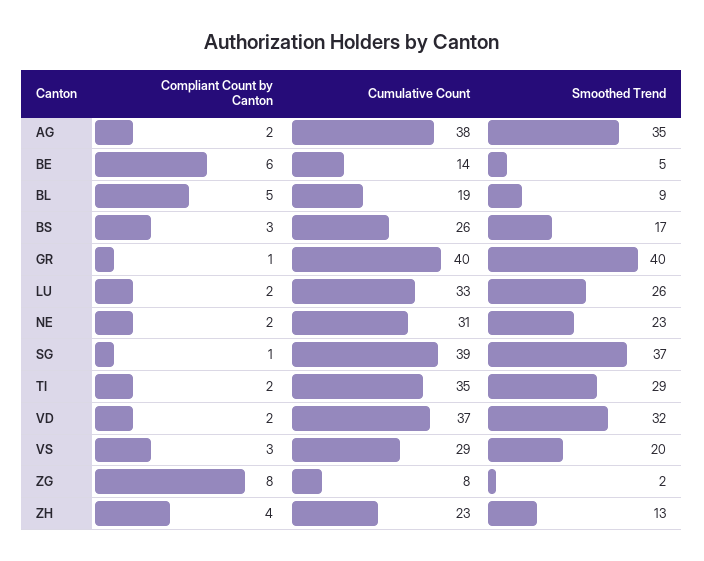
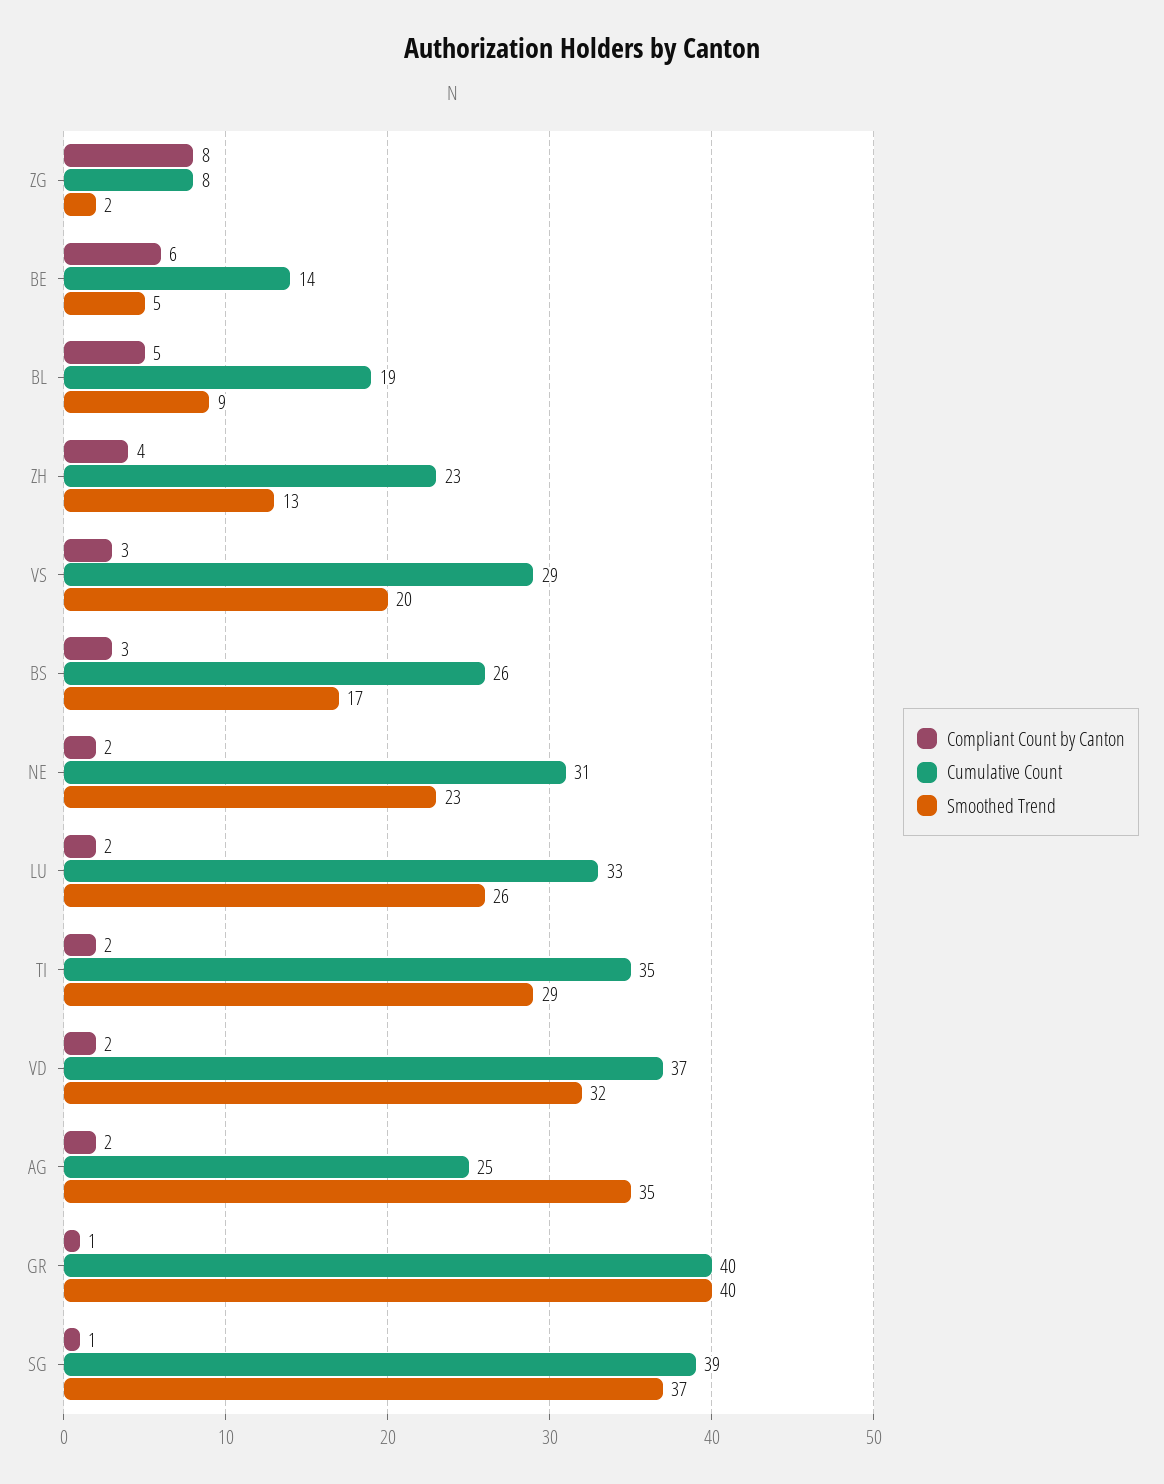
  {
    "Compliant Count by Canton": {
      "AG": 2,
      "BE": 6,
      "BL": 5,
      "BS": 3,
      "GR": 1,
      "LU": 2,
      "NE": 2,
      "SG": 1,
      "TI": 2,
      "VD": 2,
      "VS": 3,
      "ZG": 8,
      "ZH": 4
    },
    "Cumulative Count": {
-     "AG": 38,
+     "AG": 25,
      "BE": 14,
      "BL": 19,
      "BS": 26,
      "GR": 40,
      "LU": 33,
      "NE": 31,
      "SG": 39,
      "TI": 35,
      "VD": 37,
      "VS": 29,
      "ZG": 8,
      "ZH": 23
    },
    "Smoothed Trend": {
      "AG": 35,
      "BE": 5,
      "BL": 9,
      "BS": 17,
      "GR": 40,
      "LU": 26,
      "NE": 23,
      "SG": 37,
      "TI": 29,
      "VD": 32,
      "VS": 20,
      "ZG": 2,
      "ZH": 13
    }
  }

